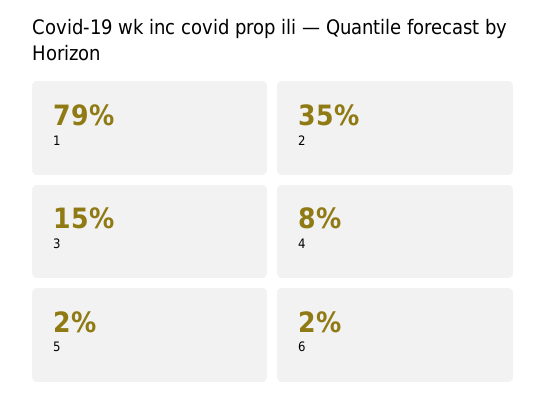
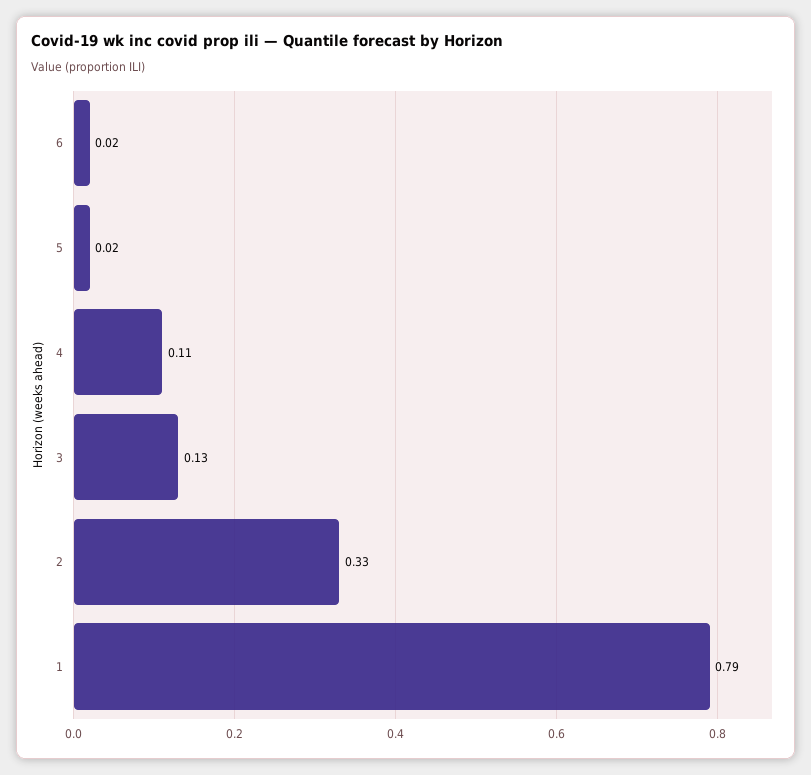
  {
    "1": 0.79,
-   "2": 0.35,
+   "2": 0.33,
-   "3": 0.15,
+   "3": 0.13,
-   "4": 0.08,
+   "4": 0.11,
    "5": 0.02,
    "6": 0.02
  }

